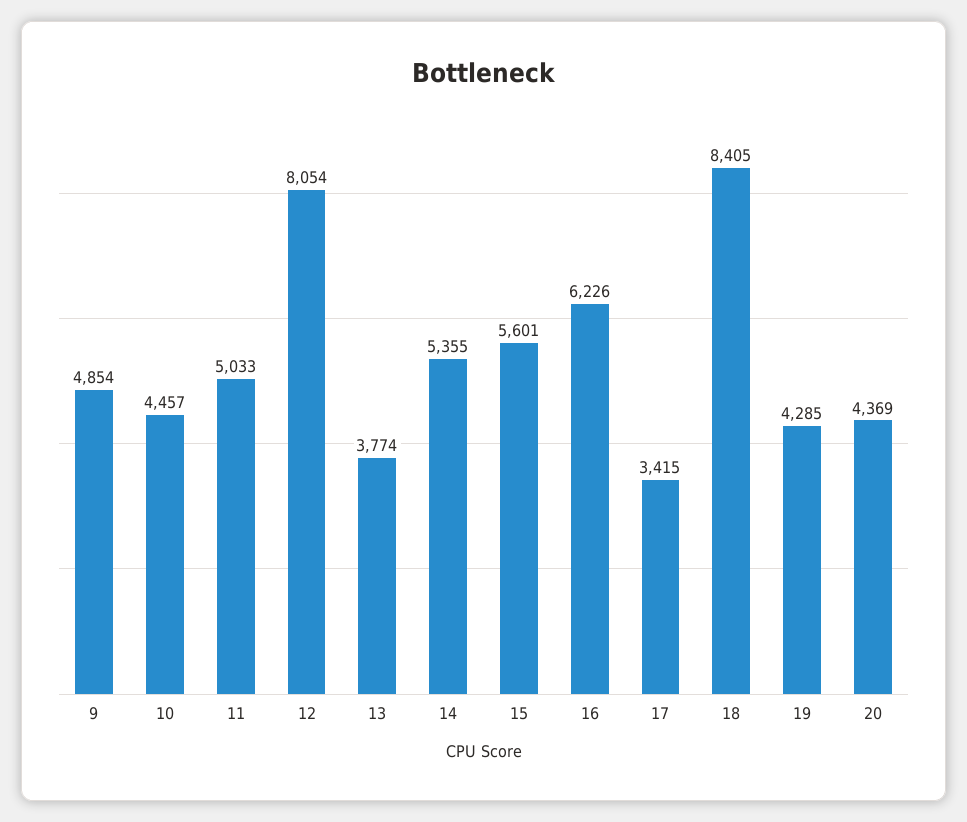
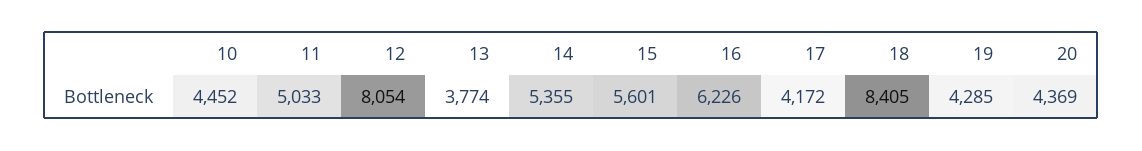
  {
-   "9": 4854,
-   "10": 4457,
+   "10": 4452,
    "11": 5033,
    "12": 8054,
    "13": 3774,
    "14": 5355,
    "15": 5601,
    "16": 6226,
-   "17": 3415,
+   "17": 4172,
    "18": 8405,
    "19": 4285,
    "20": 4369
  }

